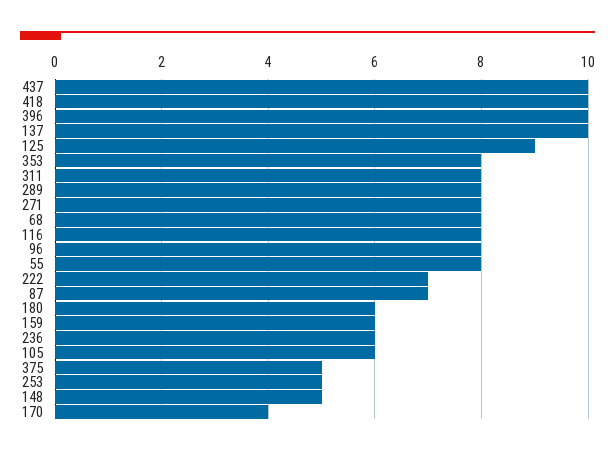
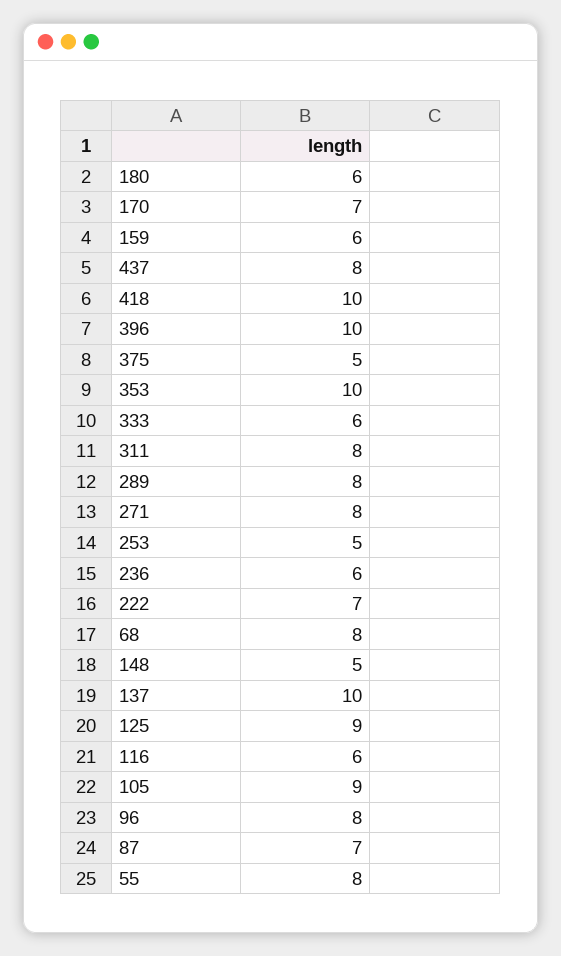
  {
-   "437": 10,
+   "437": 8,
    "418": 10,
    "396": 10,
    "137": 10,
    "125": 9,
-   "353": 8,
+   "353": 10,
    "311": 8,
    "289": 8,
    "271": 8,
    "68": 8,
-   "116": 8,
+   "116": 6,
    "96": 8,
    "55": 8,
    "222": 7,
    "87": 7,
    "180": 6,
    "159": 6,
    "236": 6,
-   "105": 6,
+   "105": 9,
    "375": 5,
    "253": 5,
    "148": 5,
-   "170": 4
+   "170": 7,
+   "333": 6
  }

